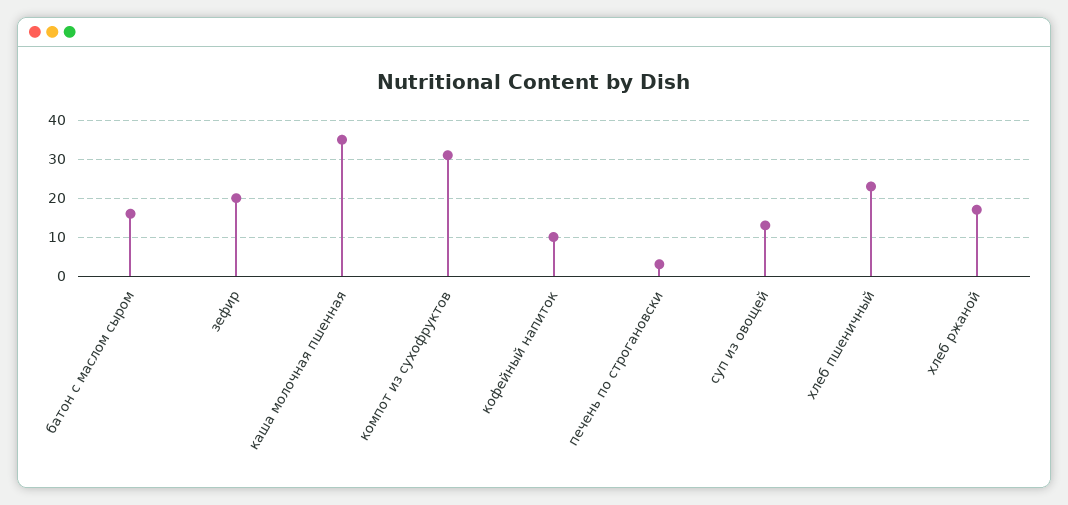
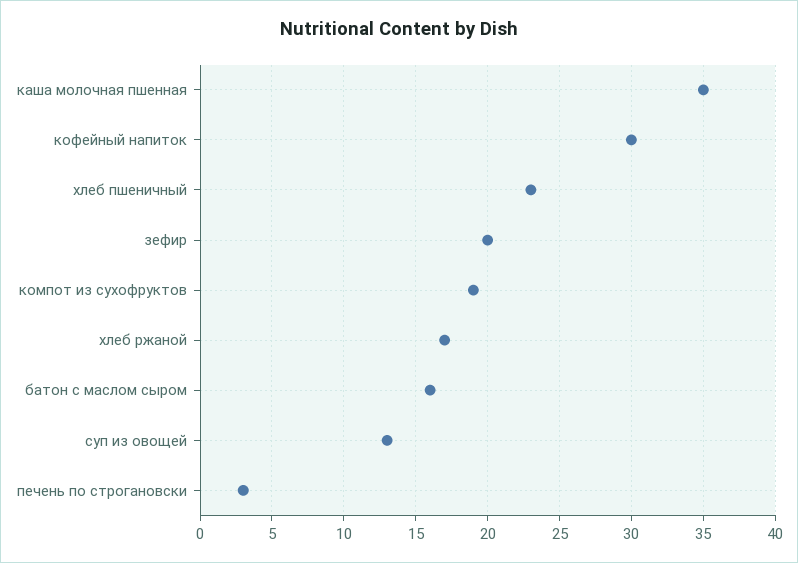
  {
    "батон с маслом сыром": 16,
    "зефир": 20,
    "каша молочная пшенная": 35,
-   "компот из сухофруктов": 30,
+   "компот из сухофруктов": 19,
-   "кофейный напиток": 10,
+   "кофейный напиток": 30,
    "печень по строгановски": 3,
    "суп из овощей": 13,
    "хлеб пшеничный": 23,
    "хлеб ржаной": 17
  }

